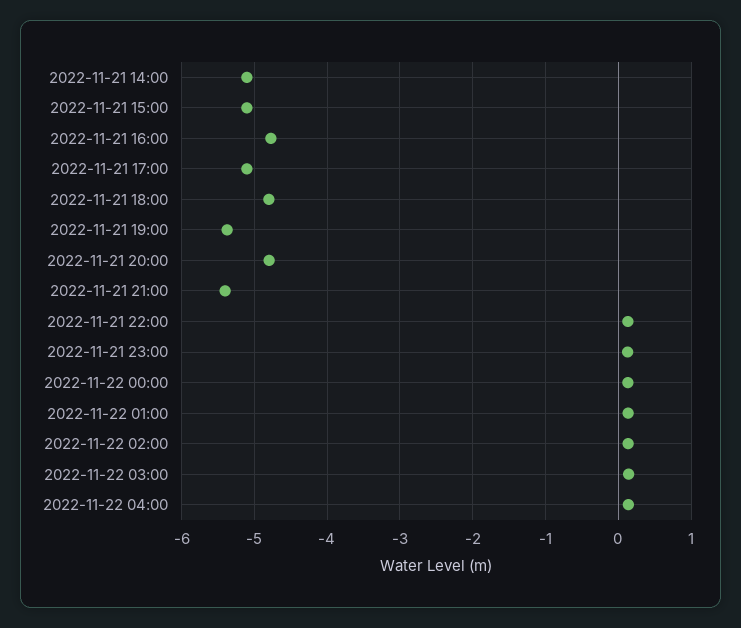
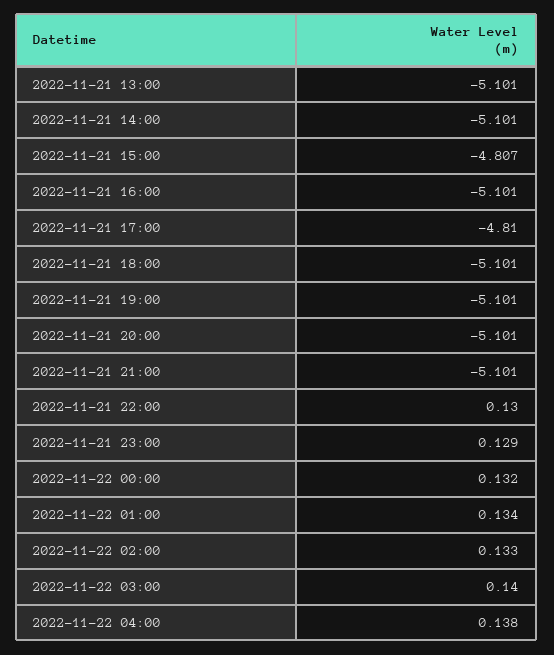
  {
    "2022-11-21 14:00": -5.101,
-   "2022-11-21 15:00": -5.1,
+   "2022-11-21 15:00": -4.807,
-   "2022-11-21 16:00": -4.8,
+   "2022-11-21 16:00": -5.101,
-   "2022-11-21 17:00": -5.1,
+   "2022-11-21 17:00": -4.81,
-   "2022-11-21 18:00": -4.8,
+   "2022-11-21 18:00": -5.101,
-   "2022-11-21 19:00": -5.4,
+   "2022-11-21 19:00": -5.101,
-   "2022-11-21 20:00": -4.8,
+   "2022-11-21 20:00": -5.101,
-   "2022-11-21 21:00": -5.4,
+   "2022-11-21 21:00": -5.101,
    "2022-11-21 22:00": 0.13,
    "2022-11-21 23:00": 0.129,
    "2022-11-22 00:00": 0.132,
    "2022-11-22 01:00": 0.134,
    "2022-11-22 02:00": 0.133,
    "2022-11-22 03:00": 0.14,
-   "2022-11-22 04:00": 0.138
+   "2022-11-22 04:00": 0.138,
+   "2022-11-21 13:00": -5.101
  }

